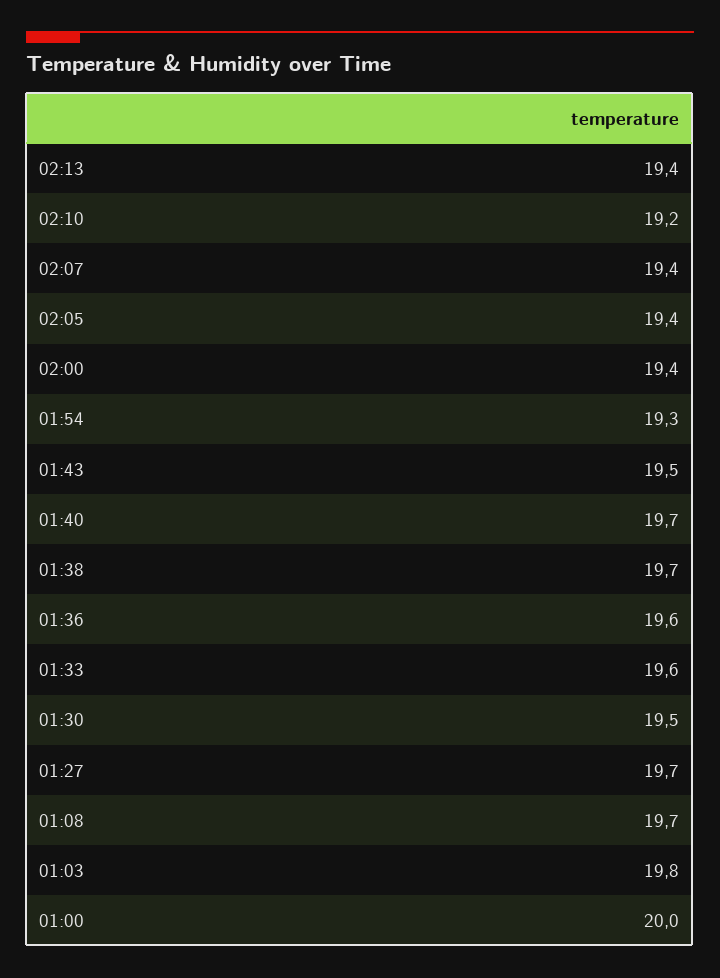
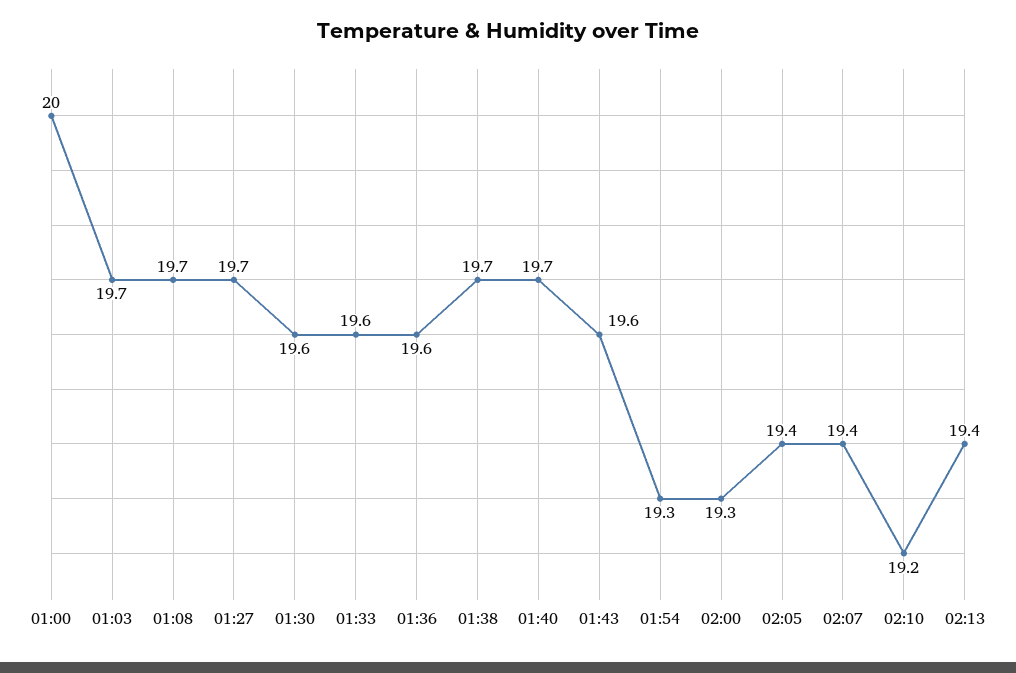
  {
    "02:13": 19.4,
    "02:10": 19.2,
    "02:07": 19.4,
    "02:05": 19.4,
-   "02:00": 19.4,
+   "02:00": 19.3,
    "01:54": 19.3,
-   "01:43": 19.5,
+   "01:43": 19.6,
    "01:40": 19.7,
    "01:38": 19.7,
    "01:36": 19.6,
    "01:33": 19.6,
-   "01:30": 19.5,
+   "01:30": 19.6,
    "01:27": 19.7,
    "01:08": 19.7,
-   "01:03": 19.8,
+   "01:03": 19.7,
    "01:00": 20
  }

